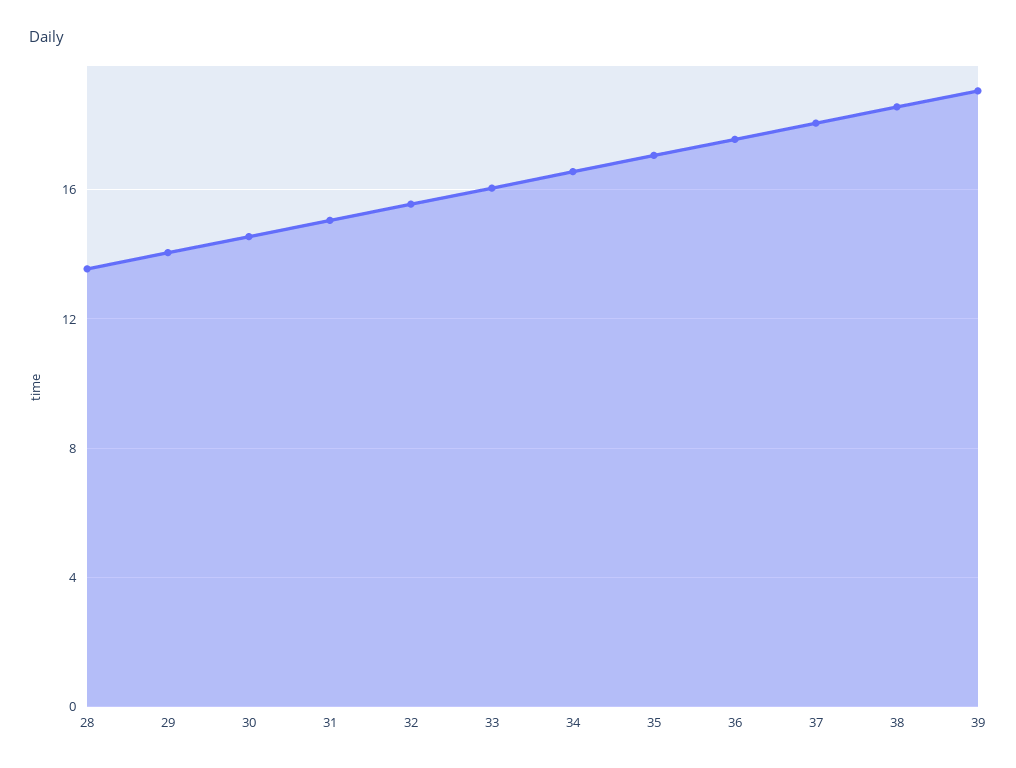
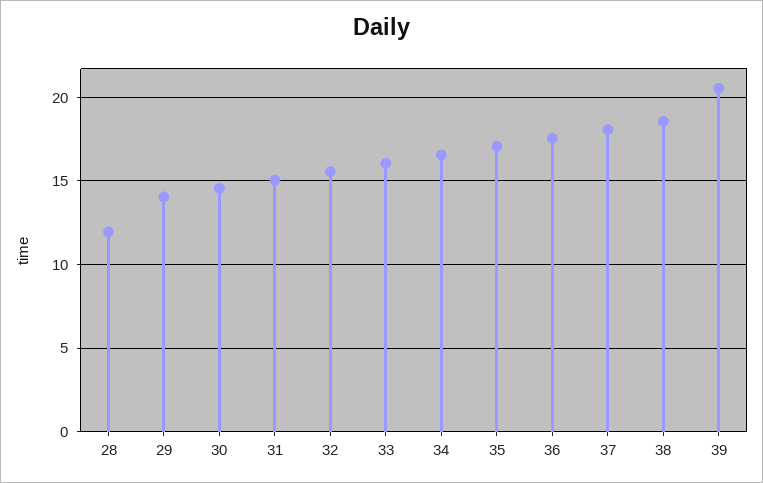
  {
-   "28": 13.5,
+   "28": 12,
    "29": 14,
    "30": 14.5,
    "31": 15,
    "32": 15.5,
    "33": 16,
    "34": 16.5,
    "35": 17,
    "36": 17.5,
    "37": 18,
    "38": 18.5,
-   "39": 19
+   "39": 20.5
  }

